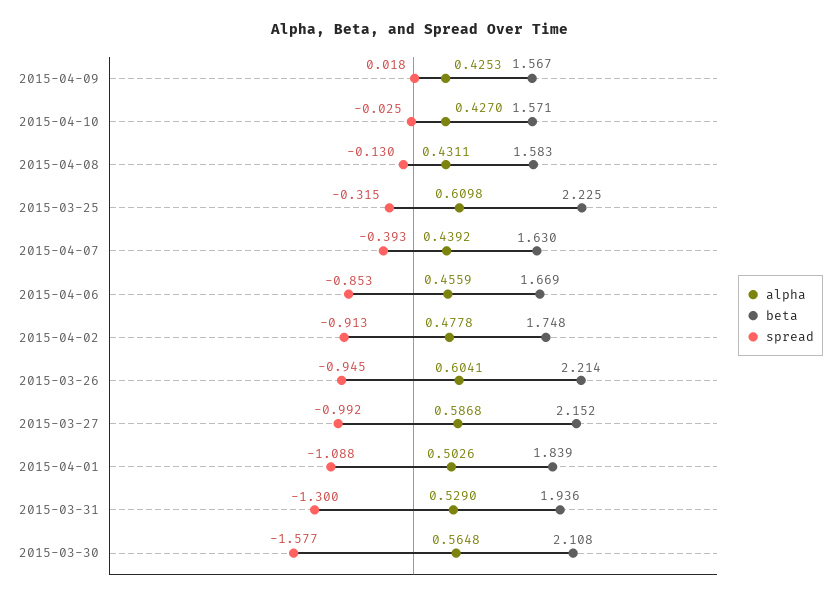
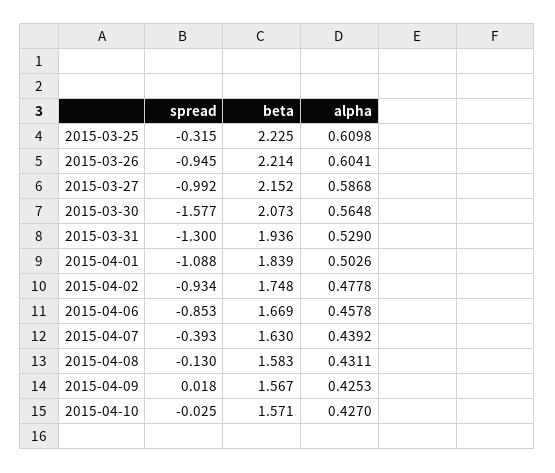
  {
    "alpha": {
      "2015-04-09": 0.4253,
      "2015-04-10": 0.427,
      "2015-04-08": 0.4311,
      "2015-03-25": 0.6098,
      "2015-04-07": 0.4392,
-     "2015-04-06": 0.4559,
+     "2015-04-06": 0.4578,
      "2015-04-02": 0.4778,
      "2015-03-26": 0.6041,
      "2015-03-27": 0.5868,
      "2015-04-01": 0.5026,
      "2015-03-31": 0.529,
      "2015-03-30": 0.5648
    },
    "beta": {
      "2015-04-09": 1.567,
      "2015-04-10": 1.571,
      "2015-04-08": 1.583,
      "2015-03-25": 2.225,
      "2015-04-07": 1.63,
      "2015-04-06": 1.669,
      "2015-04-02": 1.748,
      "2015-03-26": 2.214,
      "2015-03-27": 2.152,
      "2015-04-01": 1.839,
      "2015-03-31": 1.936,
-     "2015-03-30": 2.108
+     "2015-03-30": 2.073
    },
    "spread": {
      "2015-04-09": 0.018,
      "2015-04-10": -0.025,
      "2015-04-08": -0.13,
      "2015-03-25": -0.315,
      "2015-04-07": -0.393,
      "2015-04-06": -0.853,
-     "2015-04-02": -0.913,
+     "2015-04-02": -0.934,
      "2015-03-26": -0.945,
      "2015-03-27": -0.992,
      "2015-04-01": -1.088,
      "2015-03-31": -1.3,
      "2015-03-30": -1.577
    }
  }

